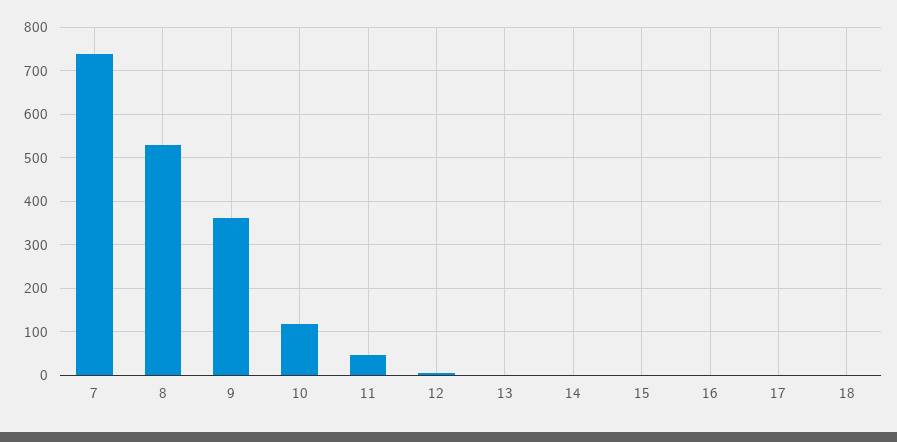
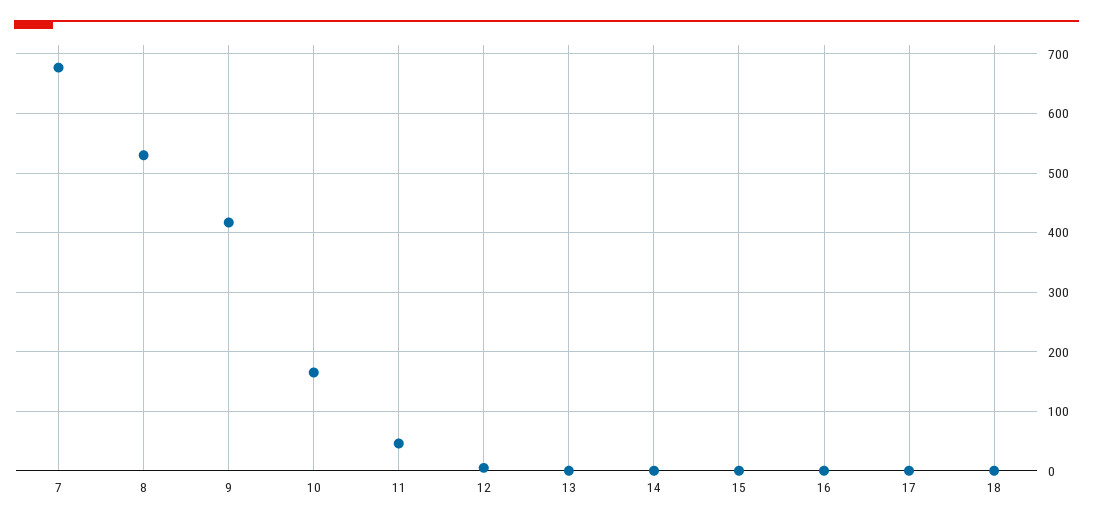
  {
-   "7": 740,
+   "7": 680,
    "8": 540,
-   "9": 360,
+   "9": 420,
-   "10": 120,
+   "10": 160,
    "11": 40,
    "12": 0,
    "13": 0,
    "14": 0,
    "15": 0,
    "16": 0,
    "17": 0,
    "18": 0
  }

